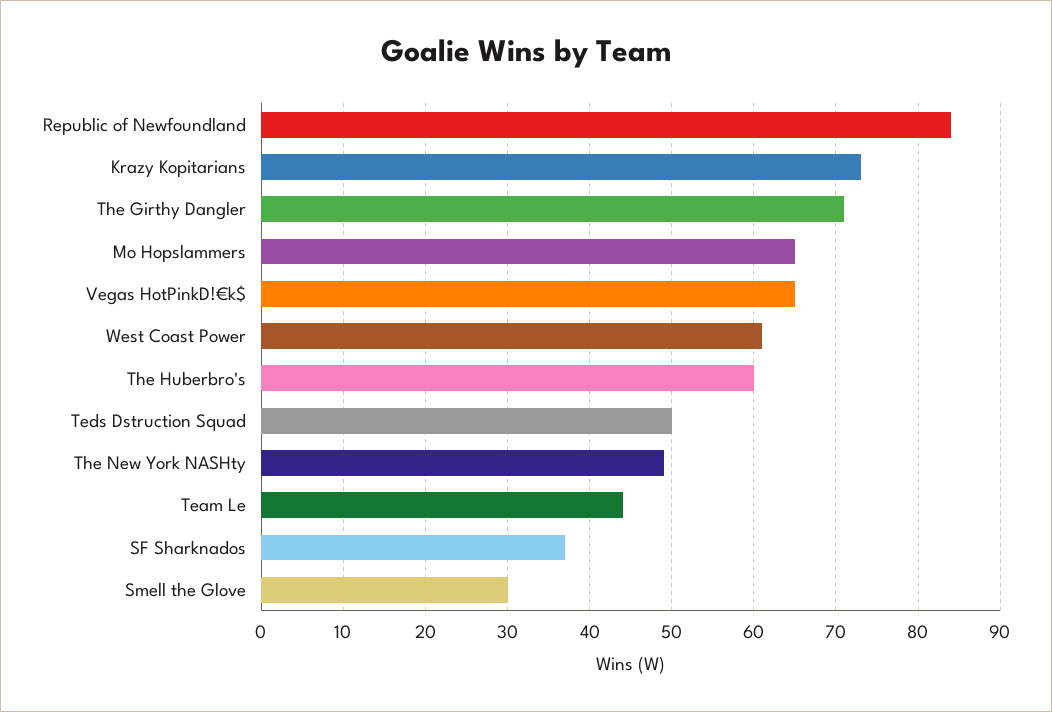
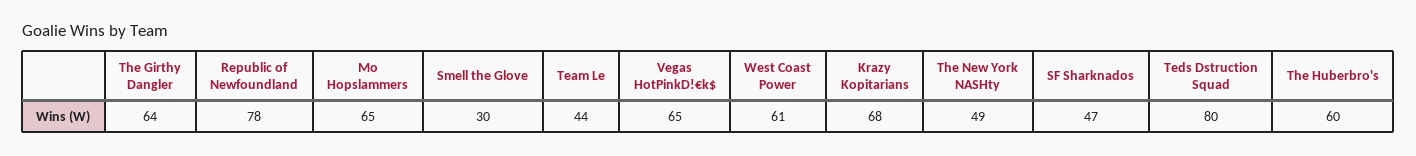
  {
-   "Republic of Newfoundland": 84,
+   "Republic of Newfoundland": 78,
-   "Krazy Kopitarians": 73,
+   "Krazy Kopitarians": 68,
-   "The Girthy Dangler": 71,
+   "The Girthy Dangler": 64,
    "Mo Hopslammers": 65,
    "Vegas HotPinkD!€k$": 65,
    "West Coast Power": 61,
    "The Huberbro's": 60,
-   "Teds Dstruction Squad": 50,
+   "Teds Dstruction Squad": 80,
    "The New York NASHty": 49,
    "Team Le": 44,
-   "SF Sharknados": 37,
+   "SF Sharknados": 47,
    "Smell the Glove": 30
  }

